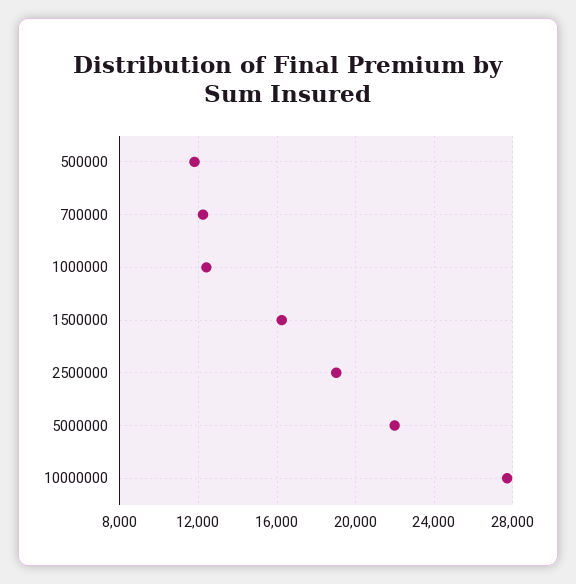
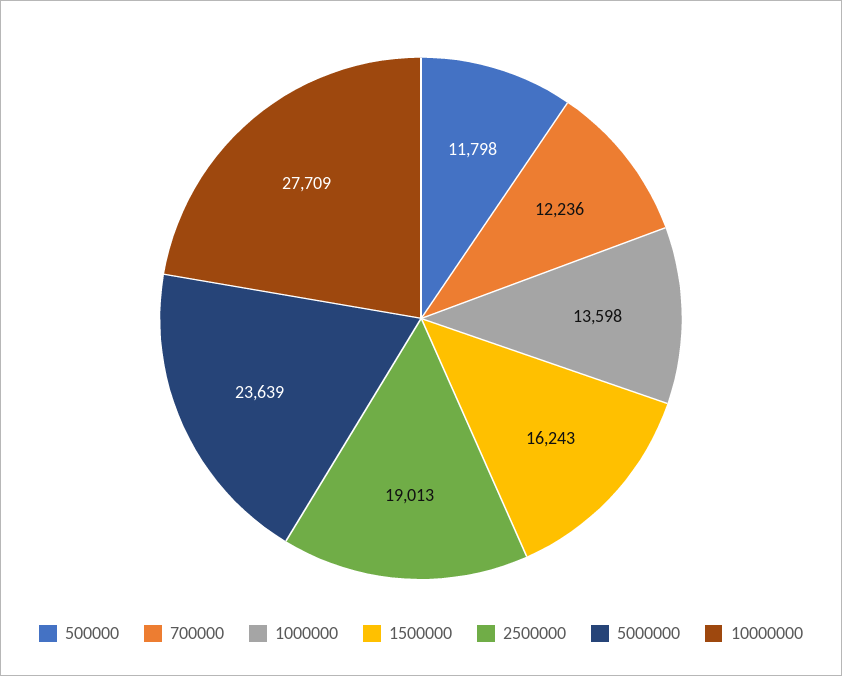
  {
    "500000": 11798,
    "700000": 12236,
-   "1000000": 12500,
+   "1000000": 13598,
    "1500000": 16243,
    "2500000": 19013,
-   "5000000": 22000,
+   "5000000": 23639,
    "10000000": 27709
  }

